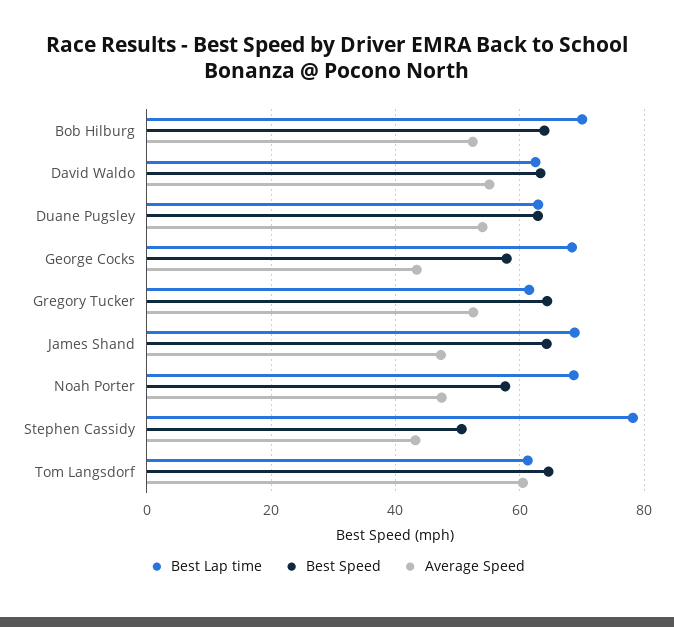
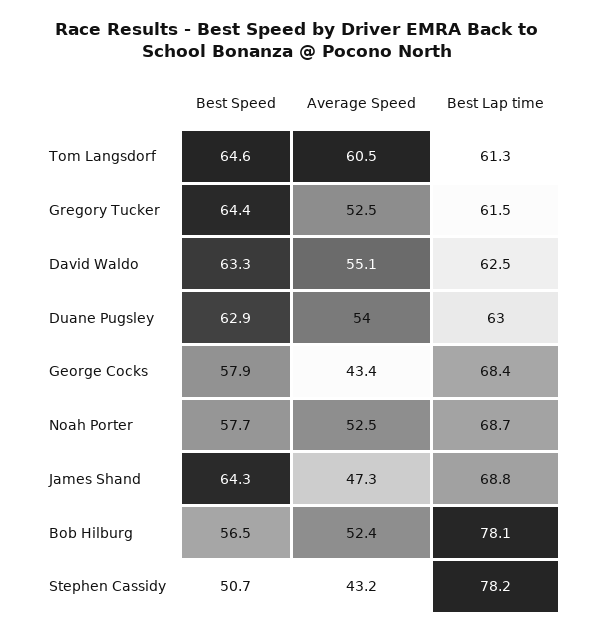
  {
    "Best Lap time": {
-     "Bob Hilburg": 70,
+     "Bob Hilburg": 78.1,
      "David Waldo": 62.5,
      "Duane Pugsley": 63,
      "George Cocks": 68.4,
      "Gregory Tucker": 61.5,
      "James Shand": 68.8,
      "Noah Porter": 68.7,
      "Stephen Cassidy": 78.2,
      "Tom Langsdorf": 61.3
    },
    "Best Speed": {
-     "Bob Hilburg": 64,
+     "Bob Hilburg": 56.5,
      "David Waldo": 63.3,
      "Duane Pugsley": 62.9,
      "George Cocks": 57.9,
      "Gregory Tucker": 64.4,
      "James Shand": 64.3,
      "Noah Porter": 57.7,
      "Stephen Cassidy": 50.7,
      "Tom Langsdorf": 64.6
    },
    "Average Speed": {
      "Bob Hilburg": 52.4,
      "David Waldo": 55.1,
      "Duane Pugsley": 54,
      "George Cocks": 43.4,
      "Gregory Tucker": 52.5,
      "James Shand": 47.3,
-     "Noah Porter": 48,
+     "Noah Porter": 52.5,
      "Stephen Cassidy": 43.2,
      "Tom Langsdorf": 60.5
    }
  }

